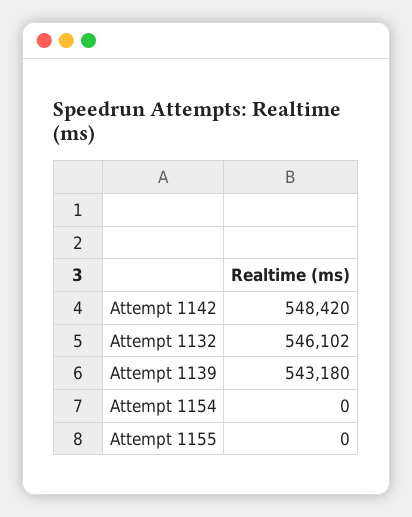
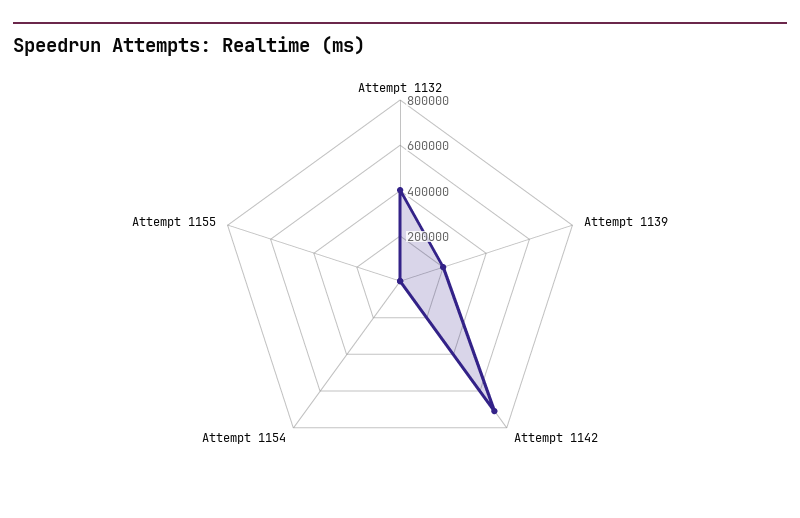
  {
-   "Attempt 1142": 548420,
+   "Attempt 1142": 700000,
-   "Attempt 1132": 546102,
+   "Attempt 1132": 400000,
-   "Attempt 1139": 543180,
+   "Attempt 1139": 200000,
    "Attempt 1154": 0,
    "Attempt 1155": 0
  }

